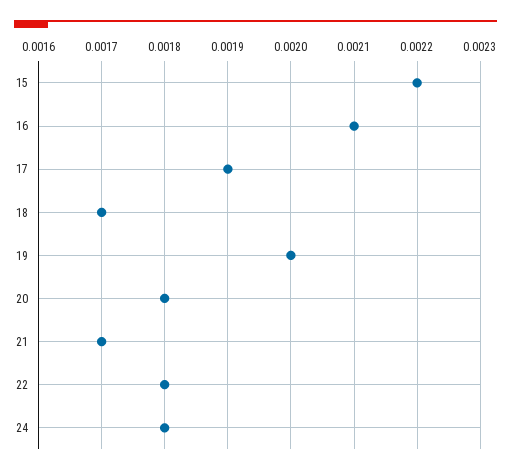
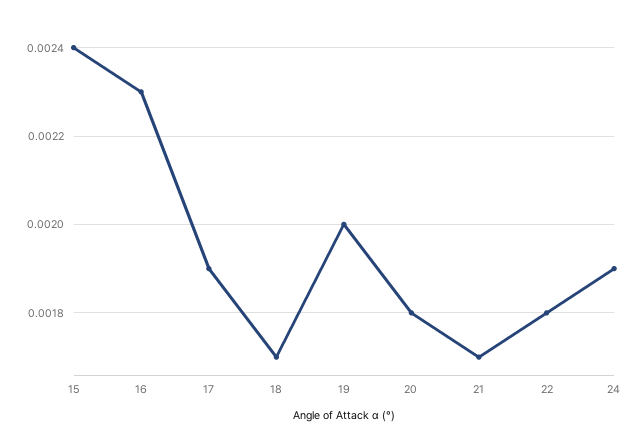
  {
-   "15": 0.0022,
+   "15": 0.0024,
-   "16": 0.0021,
+   "16": 0.0023,
    "17": 0.0019,
    "18": 0.0017,
    "19": 0.002,
    "20": 0.0018,
    "21": 0.0017,
    "22": 0.0018,
-   "24": 0.0018
+   "24": 0.0019
  }

